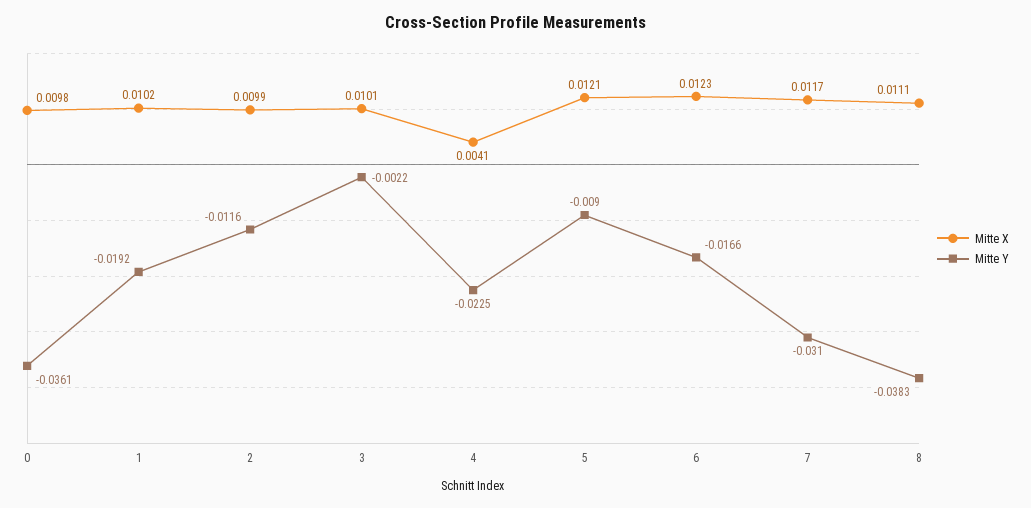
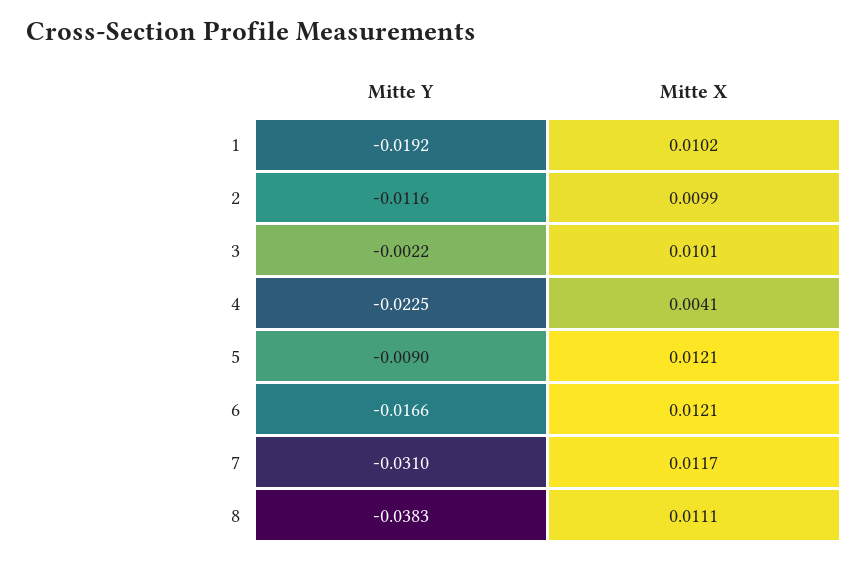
  {
    "Mitte X": {
-     "0": 0.0098,
      "1": 0.0102,
      "2": 0.0099,
      "3": 0.0101,
      "4": 0.0041,
      "5": 0.0121,
-     "6": 0.0123,
+     "6": 0.0121,
      "7": 0.0117,
      "8": 0.0111
    },
    "Mitte Y": {
-     "0": -0.0361,
      "1": -0.0192,
      "2": -0.0116,
      "3": -0.0022,
      "4": -0.0225,
      "5": -0.009,
      "6": -0.0166,
      "7": -0.031,
      "8": -0.0383
    }
  }

